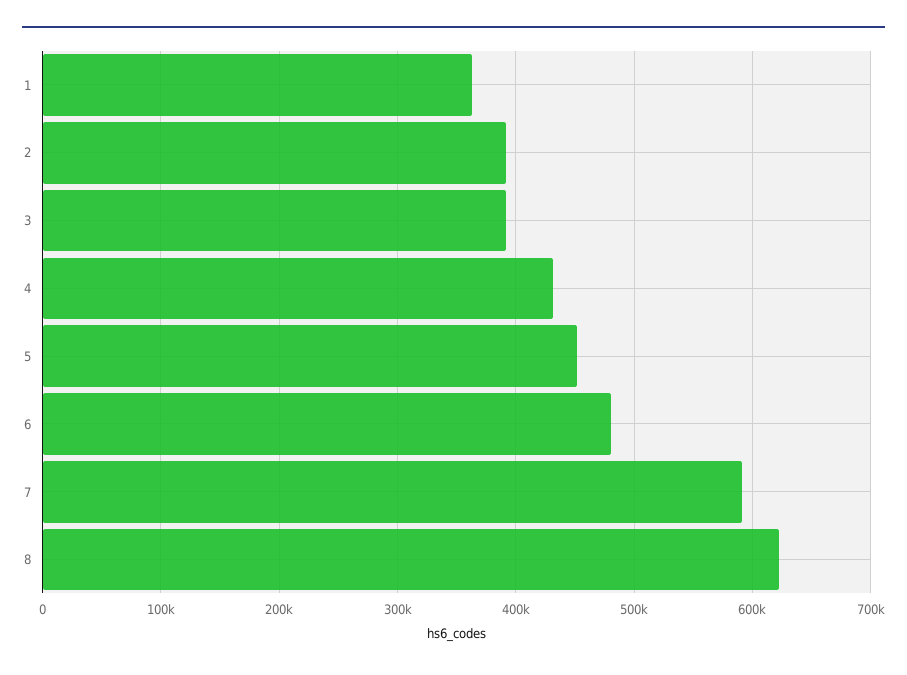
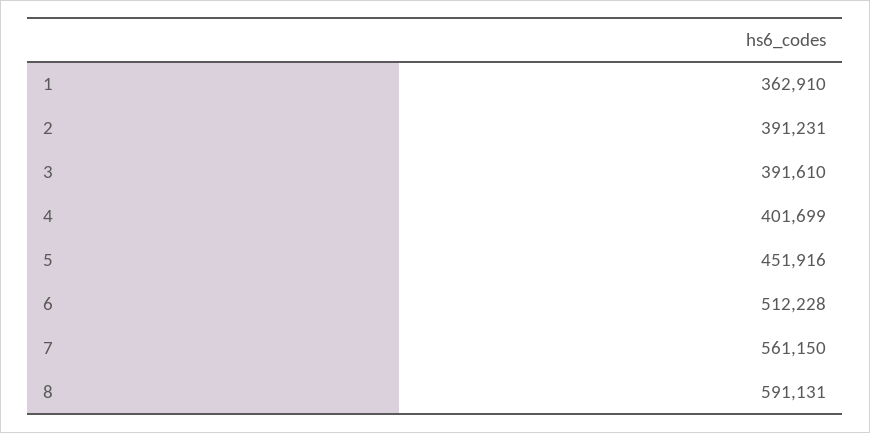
  {
    "1": 362910,
    "2": 391231,
    "3": 391610,
-   "4": 430000,
+   "4": 401699,
    "5": 451916,
-   "6": 480000,
+   "6": 512228,
-   "7": 590000,
+   "7": 561150,
-   "8": 620000
+   "8": 591131
  }

